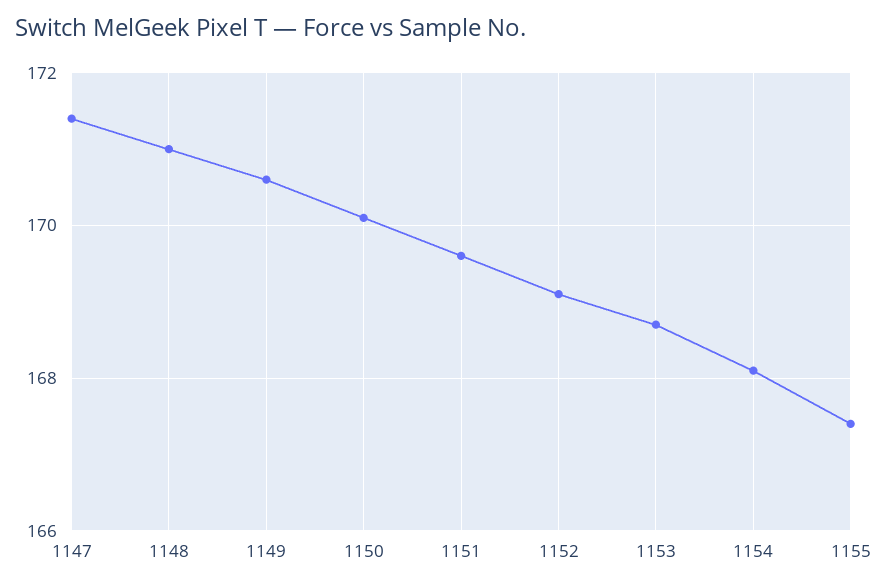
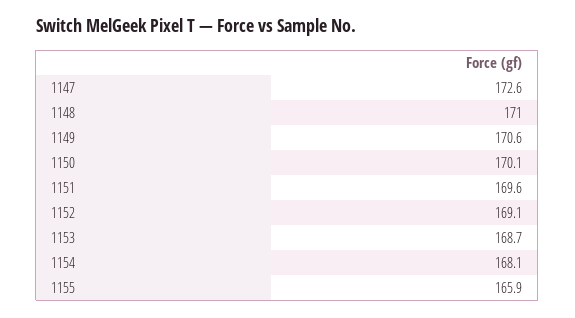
  {
-   "1147": 171.5,
+   "1147": 172.6,
    "1148": 171,
    "1149": 170.6,
    "1150": 170.1,
    "1151": 169.6,
    "1152": 169.1,
    "1153": 168.7,
    "1154": 168.1,
-   "1155": 167.5
+   "1155": 165.9
  }

